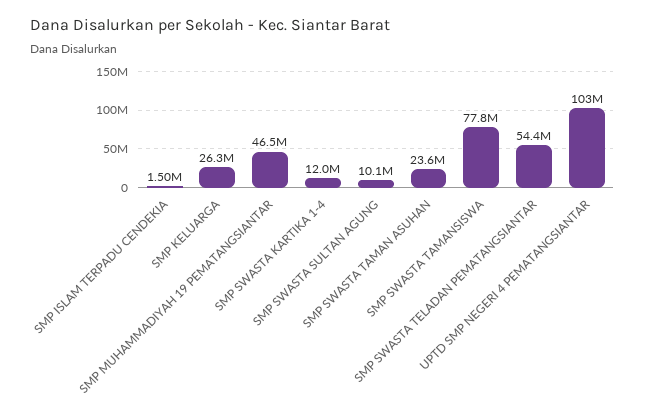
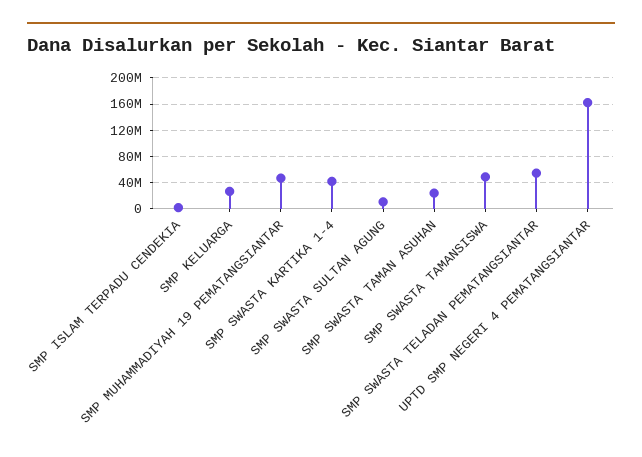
  {
    "SMP ISLAM TERPADU CENDEKIA": 1500000,
    "SMP KELUARGA": 26300000,
    "SMP MUHAMMADIYAH 19 PEMATANGSIANTAR": 46500000,
-   "SMP SWASTA KARTIKA 1-4": 12000000,
+   "SMP SWASTA KARTIKA 1-4": 40000000,
    "SMP SWASTA SULTAN AGUNG": 10100000,
    "SMP SWASTA TAMAN ASUHAN": 23600000,
-   "SMP SWASTA TAMANSISWA": 77800000,
+   "SMP SWASTA TAMANSISWA": 50000000,
    "SMP SWASTA TELADAN PEMATANGSIANTAR": 54400000,
-   "UPTD SMP NEGERI 4 PEMATANGSIANTAR": 103000000
+   "UPTD SMP NEGERI 4 PEMATANGSIANTAR": 160000000
  }

